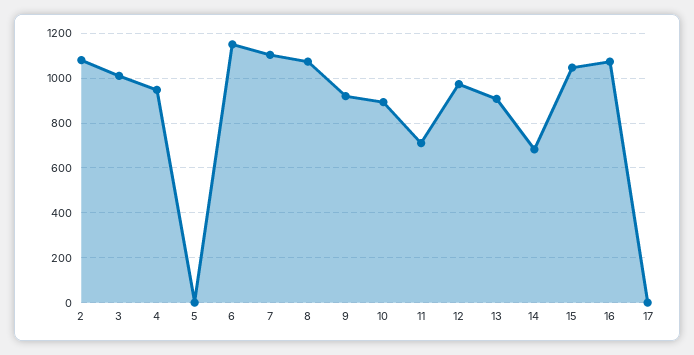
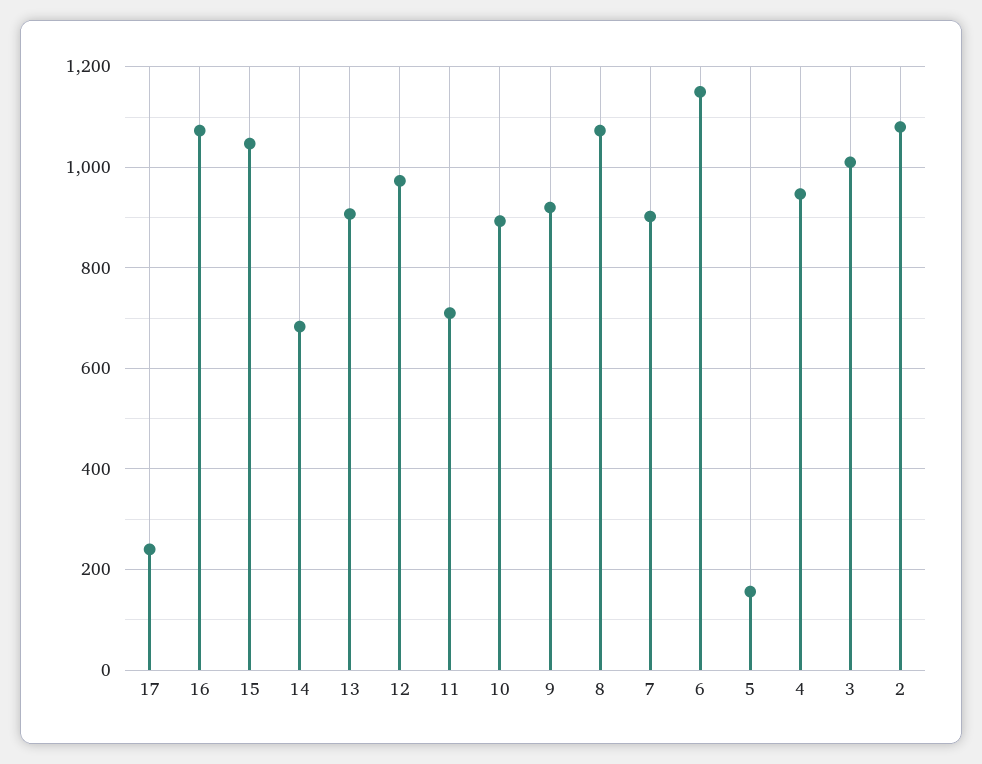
  {
    "2": 1080,
    "3": 1020,
    "4": 940,
-   "5": 0,
+   "5": 160,
    "6": 1160,
-   "7": 1100,
+   "7": 900,
    "8": 1080,
    "9": 920,
    "10": 900,
    "11": 720,
    "12": 980,
    "13": 900,
    "14": 680,
    "15": 1040,
    "16": 1080,
-   "17": 0
+   "17": 240
  }

